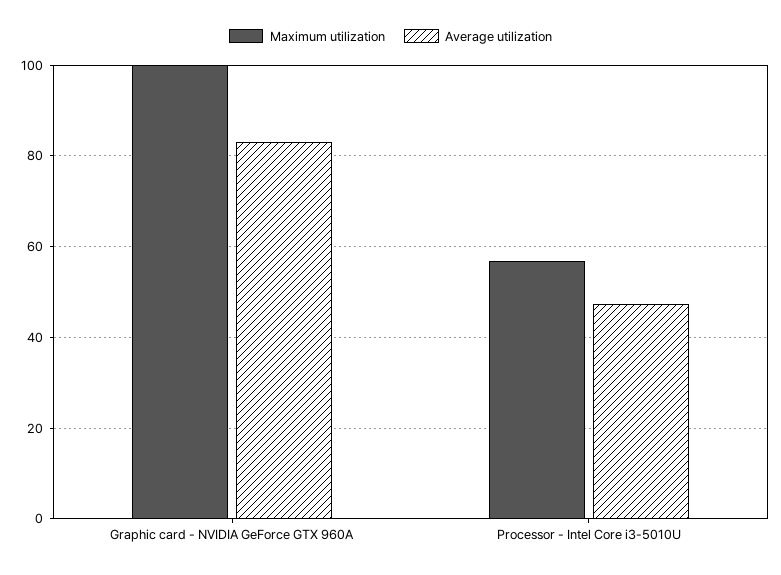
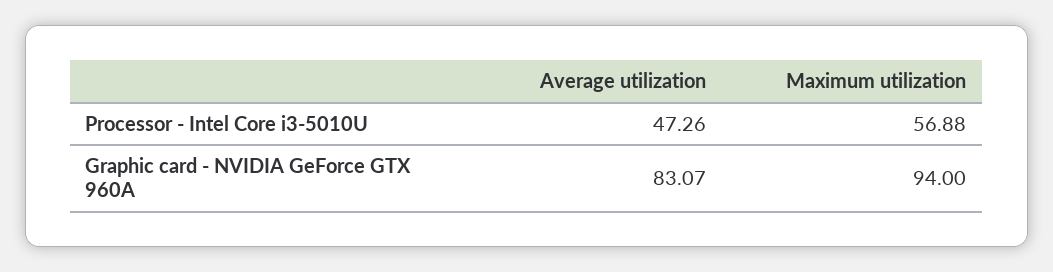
  {
    "Maximum utilization": {
-     "Graphic card - NVIDIA GeForce GTX 960A": 100,
+     "Graphic card - NVIDIA GeForce GTX 960A": 94,
      "Processor - Intel Core i3-5010U": 56.88
    },
    "Average utilization": {
      "Graphic card - NVIDIA GeForce GTX 960A": 83.07,
      "Processor - Intel Core i3-5010U": 47.26
    }
  }

